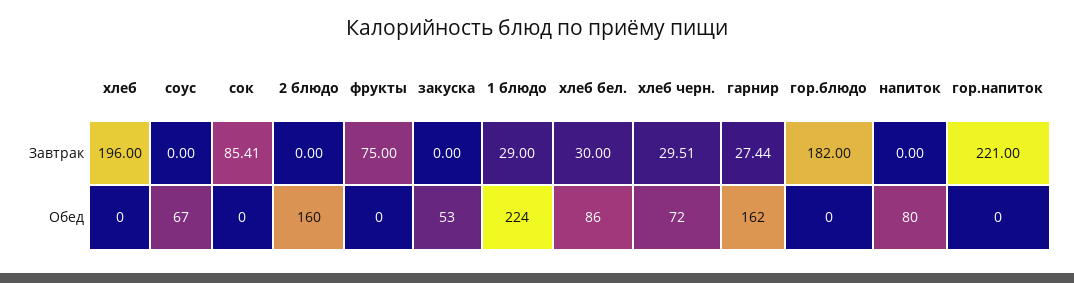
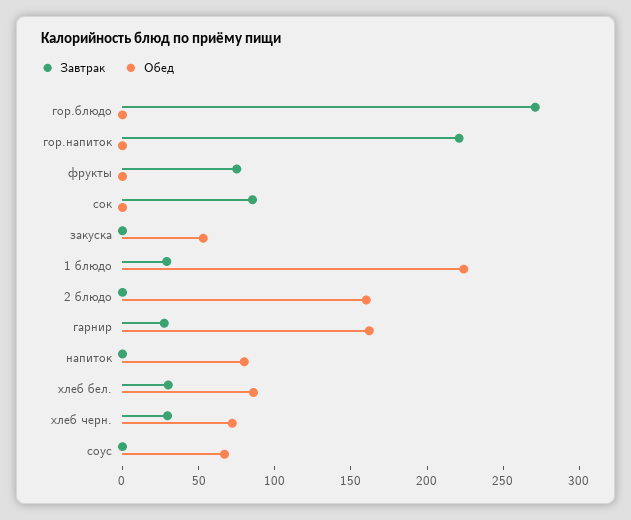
  {
    "Завтрак": {
-     "хлеб": 196,
      "соус": 0,
      "сок": 85.41,
      "2 блюдо": 0,
      "фрукты": 75,
      "закуска": 0,
      "1 блюдо": 29,
      "хлеб бел.": 30,
      "хлеб черн.": 29.51,
      "гарнир": 27.44,
-     "гор.блюдо": 182,
+     "гор.блюдо": 270,
      "напиток": 0,
      "гор.напиток": 221
    },
    "Обед": {
-     "хлеб": 0,
      "соус": 67,
      "сок": 0,
      "2 блюдо": 160,
      "фрукты": 0,
      "закуска": 53,
      "1 блюдо": 224,
      "хлеб бел.": 86,
      "хлеб черн.": 72,
      "гарнир": 162,
      "гор.блюдо": 0,
      "напиток": 80,
      "гор.напиток": 0
    }
  }

